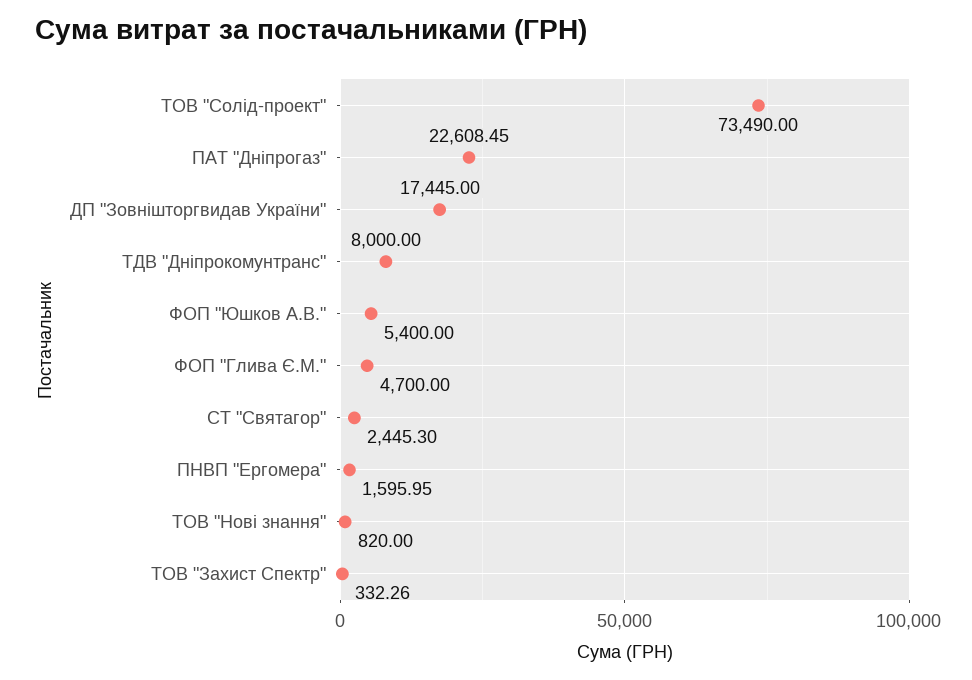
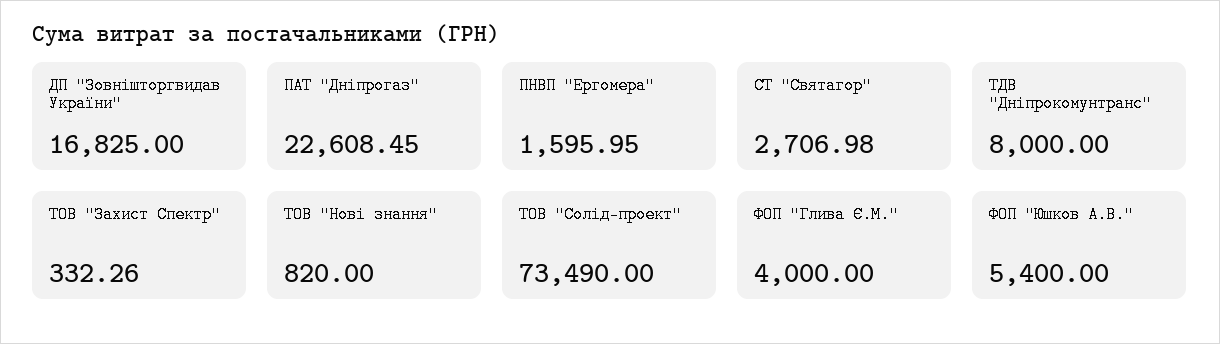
  {
    "ТОВ \"Солід-проект\"": 73490,
    "ПАТ \"Дніпрогаз\"": 22608.45,
-   "ДП \"Зовнішторгвидав України\"": 17445,
+   "ДП \"Зовнішторгвидав України\"": 16825,
    "ТДВ \"Дніпрокомунтранс\"": 8000,
    "ФОП \"Юшков А.В.\"": 5400,
-   "ФОП \"Глива Є.М.\"": 4700,
+   "ФОП \"Глива Є.М.\"": 4000,
-   "СТ \"Святагор\"": 2445.3,
+   "СТ \"Святагор\"": 2706.98,
    "ПНВП \"Ергомера\"": 1595.95,
    "ТОВ \"Нові знання\"": 820,
    "ТОВ \"Захист Спектр\"": 332.26
  }

